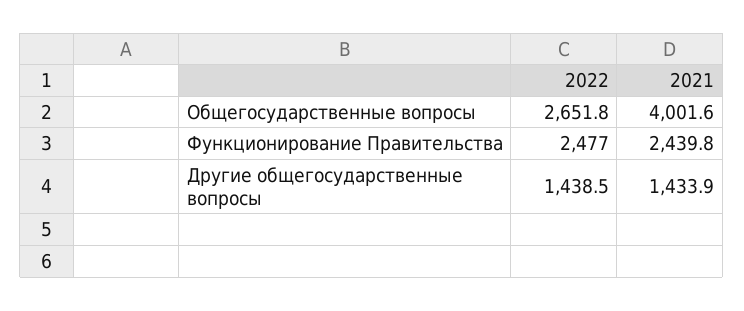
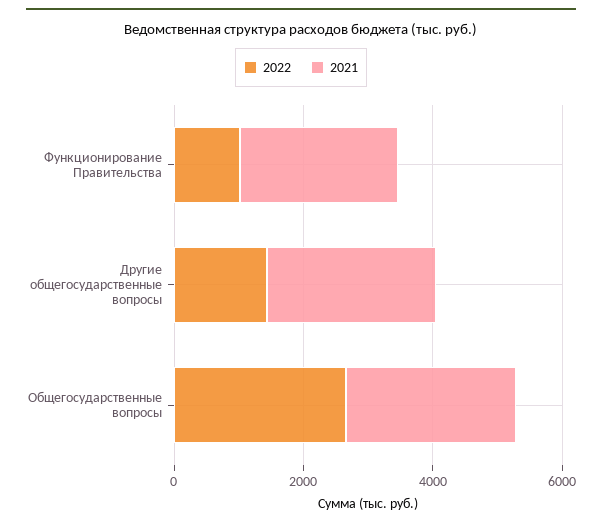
  {
    "2022": {
      "Общегосударственные вопросы": 2651.8,
-     "Функционирование Правительства": 2477,
+     "Функционирование Правительства": 1000,
      "Другие общегосударственные вопросы": 1438.5
    },
    "2021": {
-     "Общегосударственные вопросы": 4001.6,
+     "Общегосударственные вопросы": 2500,
      "Функционирование Правительства": 2439.8,
-     "Другие общегосударственные вопросы": 1433.9
+     "Другие общегосударственные вопросы": 2500
    }
  }

